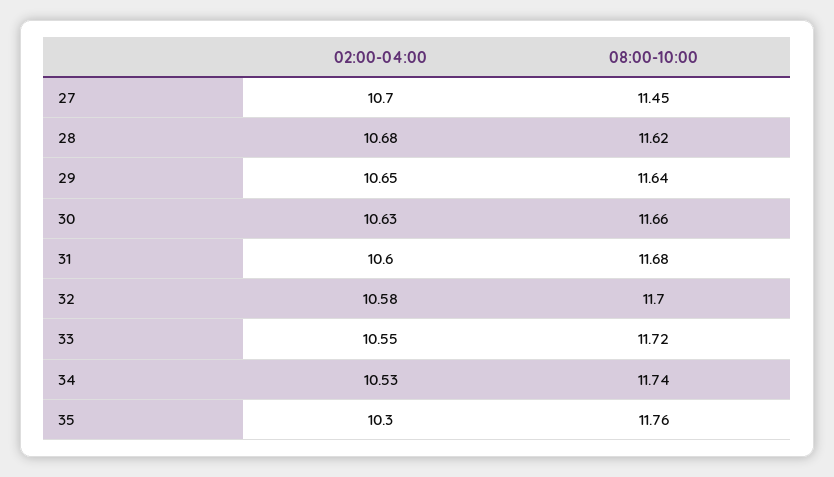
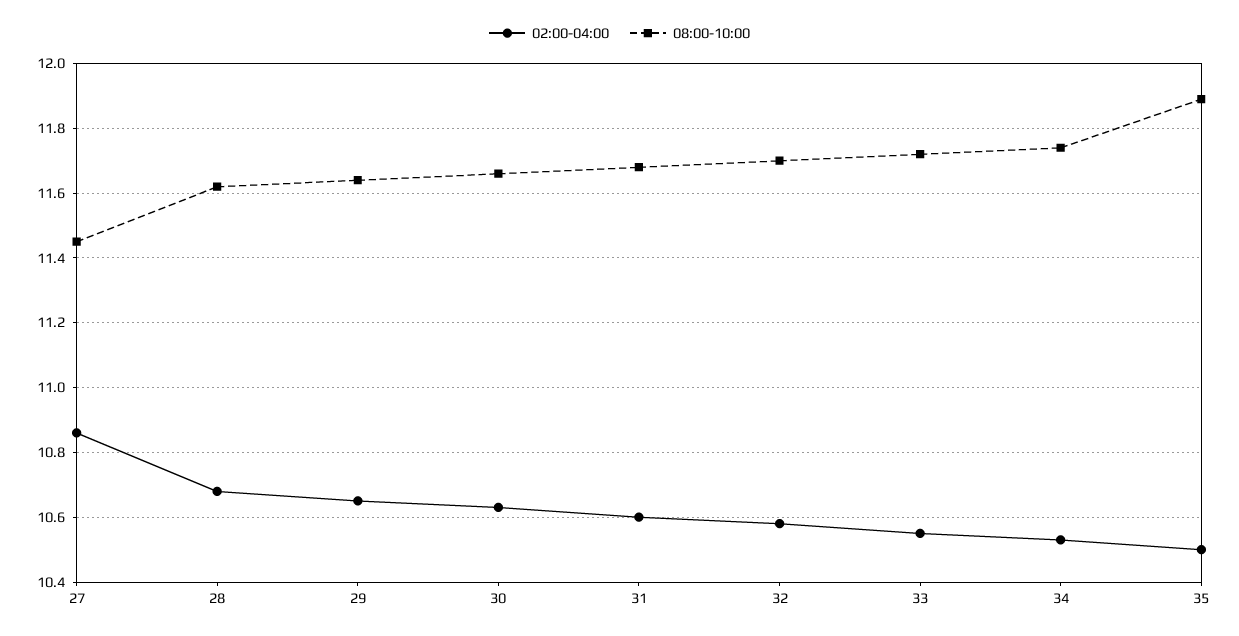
  {
    "02:00-04:00": {
-     "27": 10.7,
+     "27": 10.85,
      "28": 10.68,
      "29": 10.65,
      "30": 10.63,
      "31": 10.6,
      "32": 10.58,
      "33": 10.55,
      "34": 10.53,
-     "35": 10.3
+     "35": 10.5
    },
    "08:00-10:00": {
      "27": 11.45,
      "28": 11.62,
      "29": 11.64,
      "30": 11.66,
      "31": 11.68,
      "32": 11.7,
      "33": 11.72,
      "34": 11.74,
-     "35": 11.76
+     "35": 11.9
    }
  }

